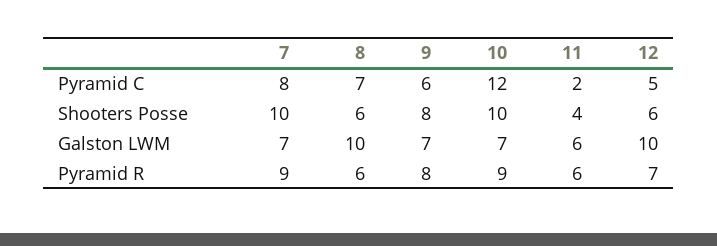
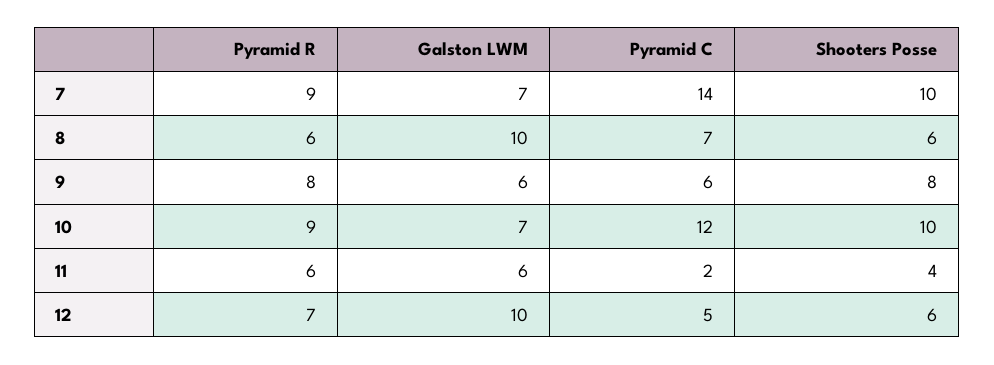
  {
    "7": {
-     "Pyramid C": 8,
+     "Pyramid C": 14,
      "Shooters Posse": 10,
      "Galston LWM": 7,
      "Pyramid R": 9
    },
    "8": {
      "Pyramid C": 7,
      "Shooters Posse": 6,
      "Galston LWM": 10,
      "Pyramid R": 6
    },
    "9": {
      "Pyramid C": 6,
      "Shooters Posse": 8,
-     "Galston LWM": 7,
+     "Galston LWM": 6,
      "Pyramid R": 8
    },
    "10": {
      "Pyramid C": 12,
      "Shooters Posse": 10,
      "Galston LWM": 7,
      "Pyramid R": 9
    },
    "11": {
      "Pyramid C": 2,
      "Shooters Posse": 4,
      "Galston LWM": 6,
      "Pyramid R": 6
    },
    "12": {
      "Pyramid C": 5,
      "Shooters Posse": 6,
      "Galston LWM": 10,
      "Pyramid R": 7
    }
  }

